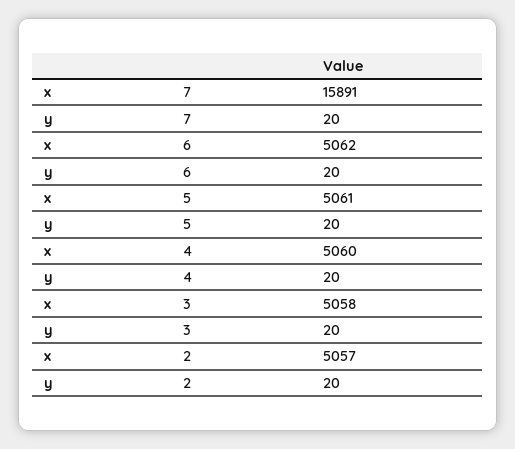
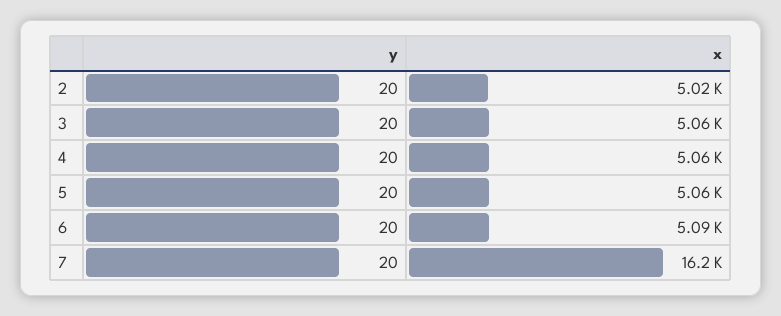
  {
    "x": {
-     "7": 15891,
+     "7": 16200,
-     "6": 5062,
+     "6": 5090,
      "5": 5061,
      "4": 5060,
      "3": 5058,
-     "2": 5057
+     "2": 5020
    },
    "y": {
      "7": 20,
      "6": 20,
      "5": 20,
      "4": 20,
      "3": 20,
      "2": 20
    }
  }

